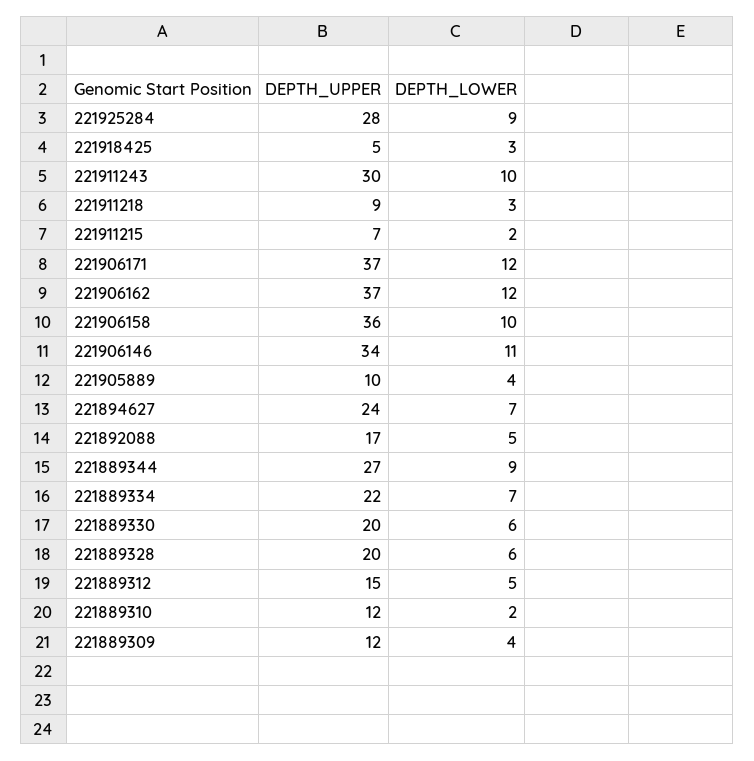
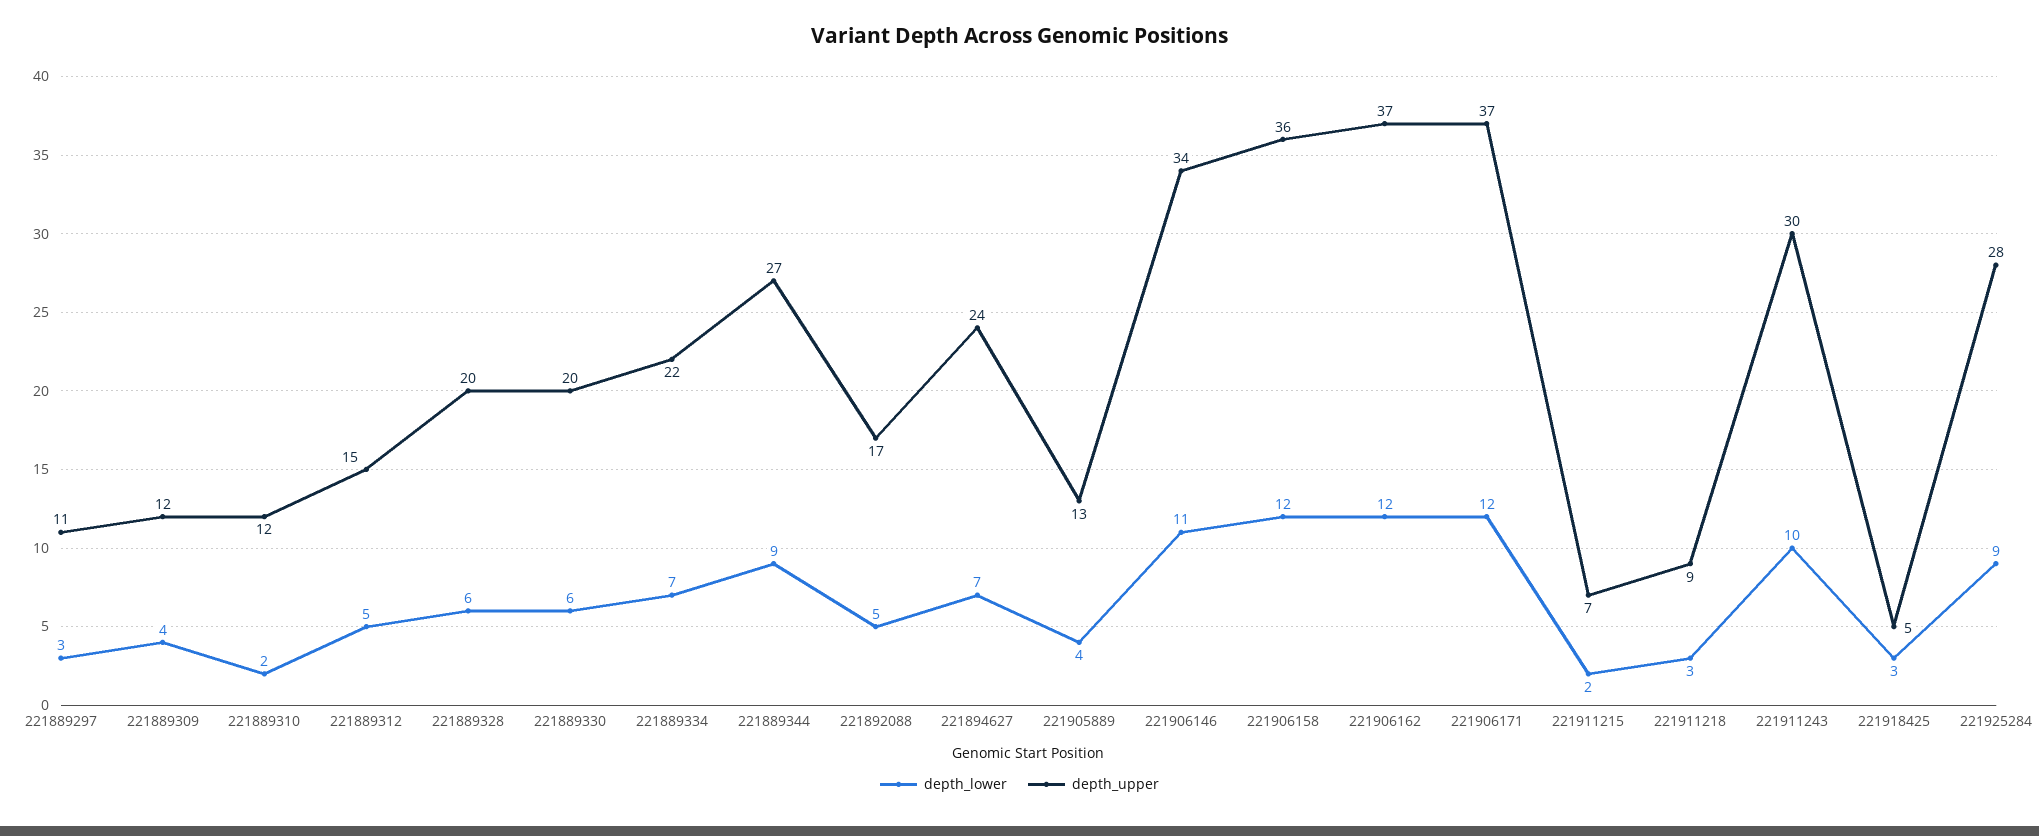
  {
    "DEPTH_UPPER": {
      "221925284": 28,
      "221918425": 5,
      "221911243": 30,
      "221911218": 9,
      "221911215": 7,
      "221906171": 37,
      "221906162": 37,
      "221906158": 36,
      "221906146": 34,
-     "221905889": 10,
+     "221905889": 13,
      "221894627": 24,
      "221892088": 17,
      "221889344": 27,
      "221889334": 22,
      "221889330": 20,
      "221889328": 20,
      "221889312": 15,
      "221889310": 12,
-     "221889309": 12
+     "221889309": 12,
+     "221889297": 11
    },
    "DEPTH_LOWER": {
      "221925284": 9,
      "221918425": 3,
      "221911243": 10,
      "221911218": 3,
      "221911215": 2,
      "221906171": 12,
      "221906162": 12,
-     "221906158": 10,
+     "221906158": 12,
      "221906146": 11,
      "221905889": 4,
      "221894627": 7,
      "221892088": 5,
      "221889344": 9,
      "221889334": 7,
      "221889330": 6,
      "221889328": 6,
      "221889312": 5,
      "221889310": 2,
-     "221889309": 4
+     "221889309": 4,
+     "221889297": 3
    }
  }

